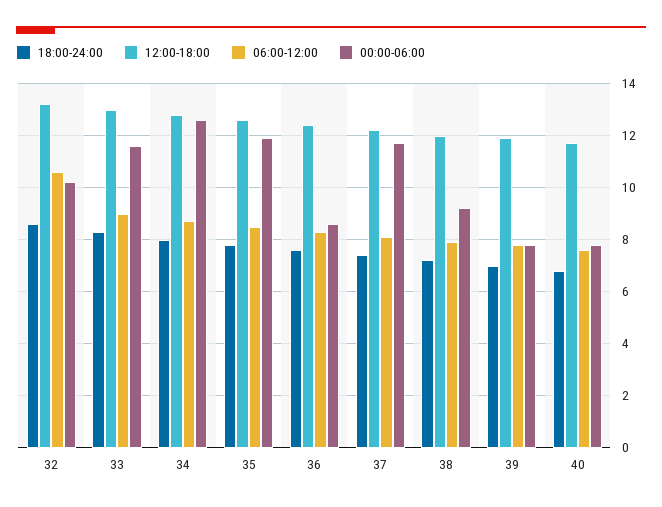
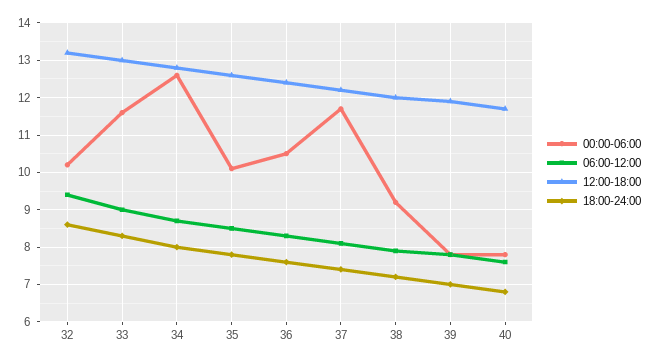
  {
    "18:00-24:00": {
      "32": 8.5,
      "33": 8.5,
      "34": 8,
      "35": 8,
      "36": 7.5,
      "37": 7.5,
      "38": 7,
      "39": 7,
      "40": 7
    },
    "12:00-18:00": {
      "32": 13,
      "33": 13,
      "34": 13,
      "35": 12.5,
      "36": 12.5,
      "37": 12,
      "38": 12,
      "39": 12,
      "40": 11.5
    },
    "06:00-12:00": {
-     "32": 10.5,
+     "32": 9.5,
      "33": 9,
      "34": 8.5,
      "35": 8.5,
      "36": 8.5,
      "37": 8,
      "38": 8,
      "39": 8,
      "40": 7.5
    },
    "00:00-06:00": {
      "32": 10,
      "33": 11.5,
      "34": 12.5,
-     "35": 12,
+     "35": 10,
-     "36": 8.5,
+     "36": 10.5,
      "37": 11.5,
      "38": 9,
      "39": 8,
      "40": 8
    }
  }

